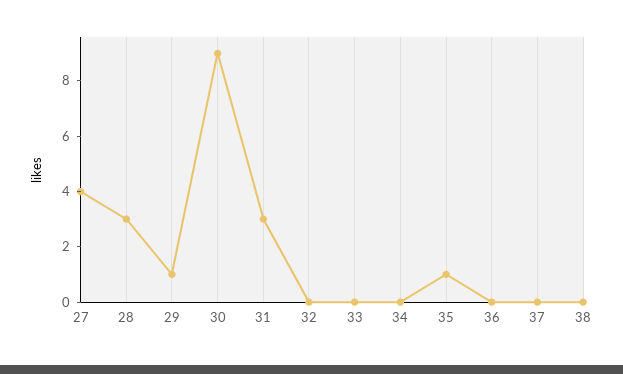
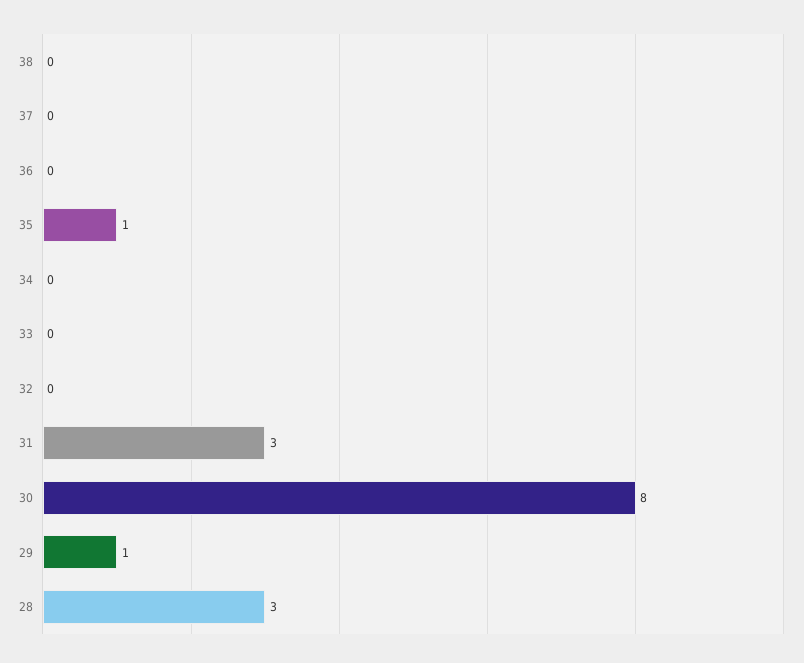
  {
-   "27": 4,
    "28": 3,
    "29": 1,
-   "30": 9,
+   "30": 8,
    "31": 3,
    "32": 0,
    "33": 0,
    "34": 0,
    "35": 1,
    "36": 0,
    "37": 0,
    "38": 0
  }

